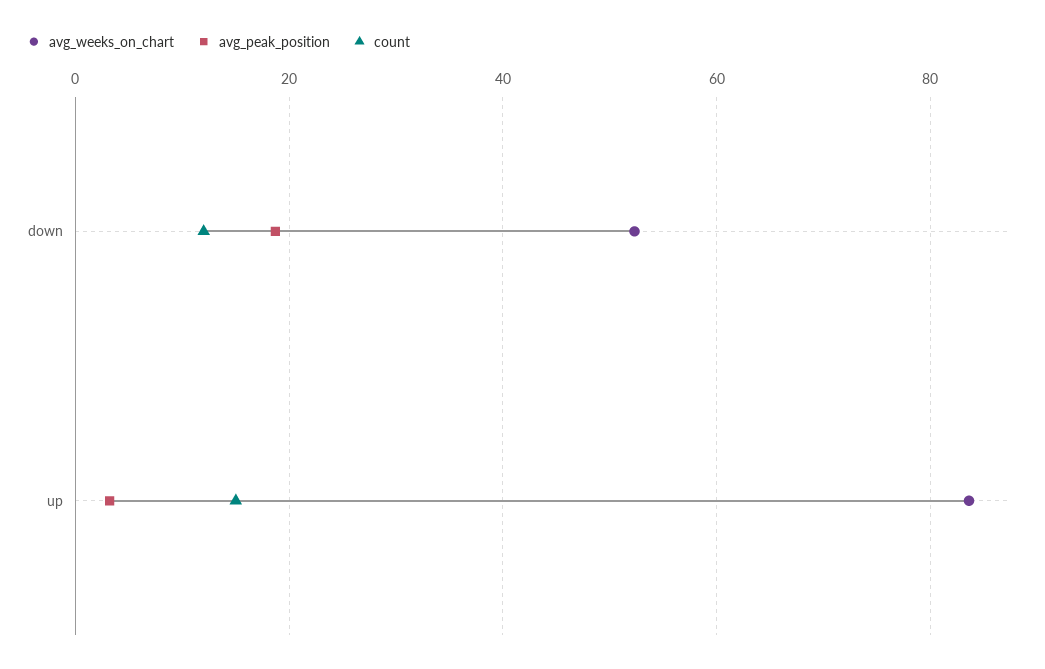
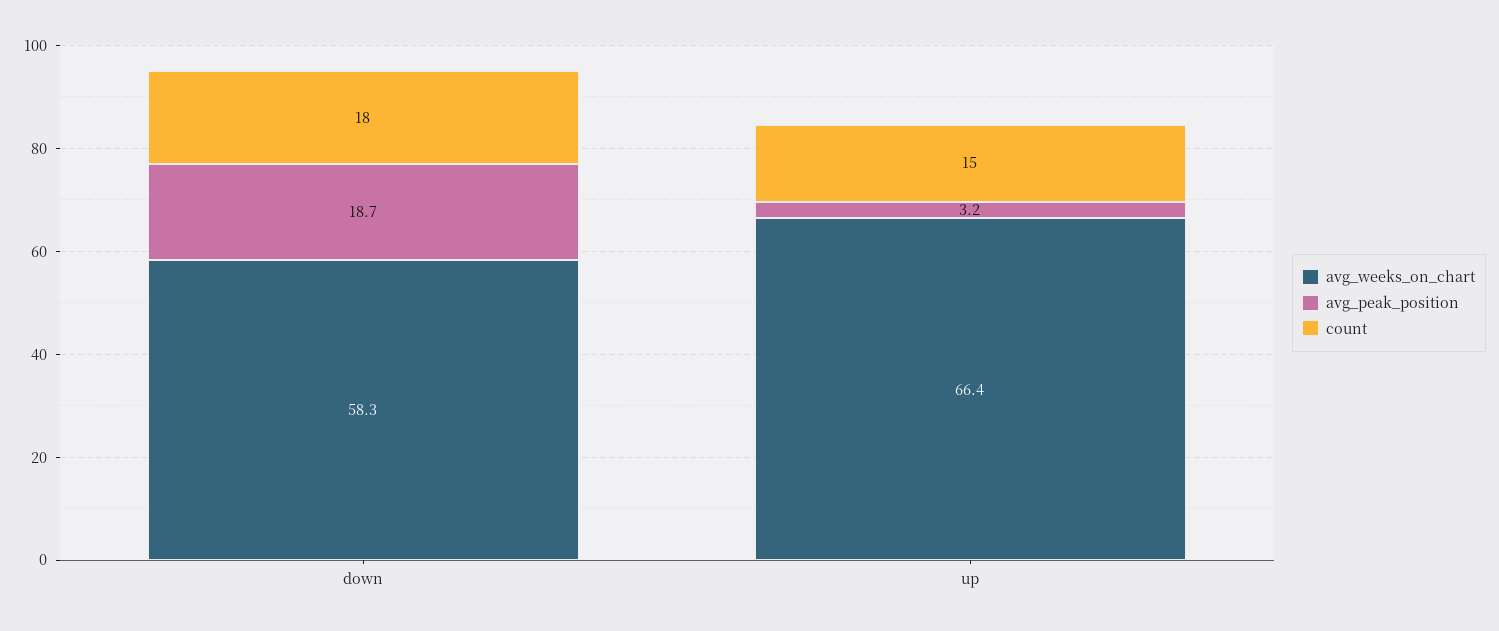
  {
    "avg_weeks_on_chart": {
-     "down": 52,
+     "down": 58.3,
-     "up": 84
+     "up": 66.4
    },
    "avg_peak_position": {
      "down": 18.7,
      "up": 3.2
    },
    "count": {
-     "down": 12,
+     "down": 18,
      "up": 15
    }
  }

